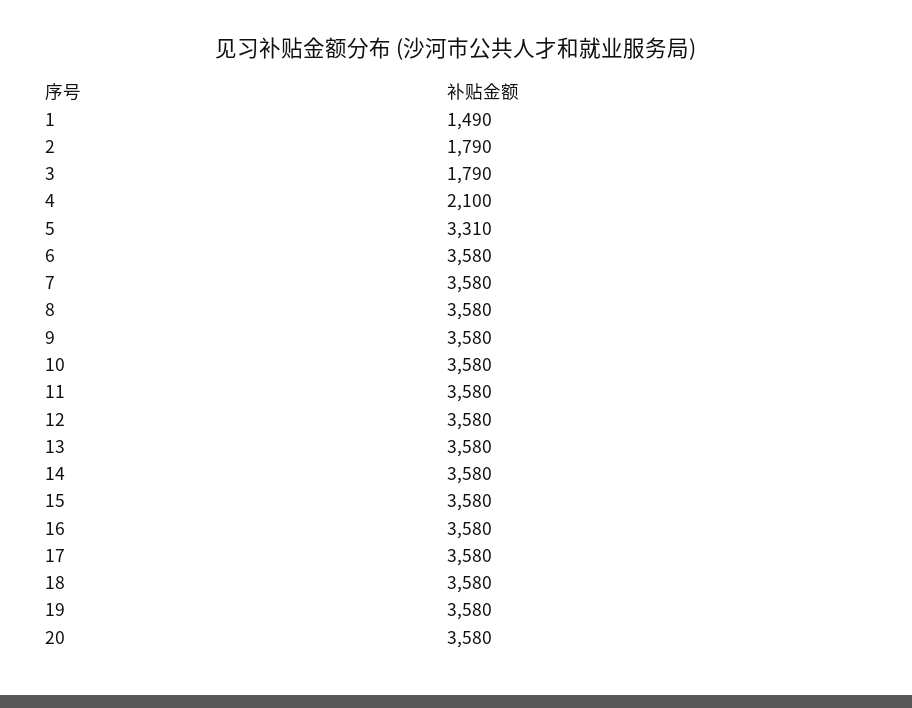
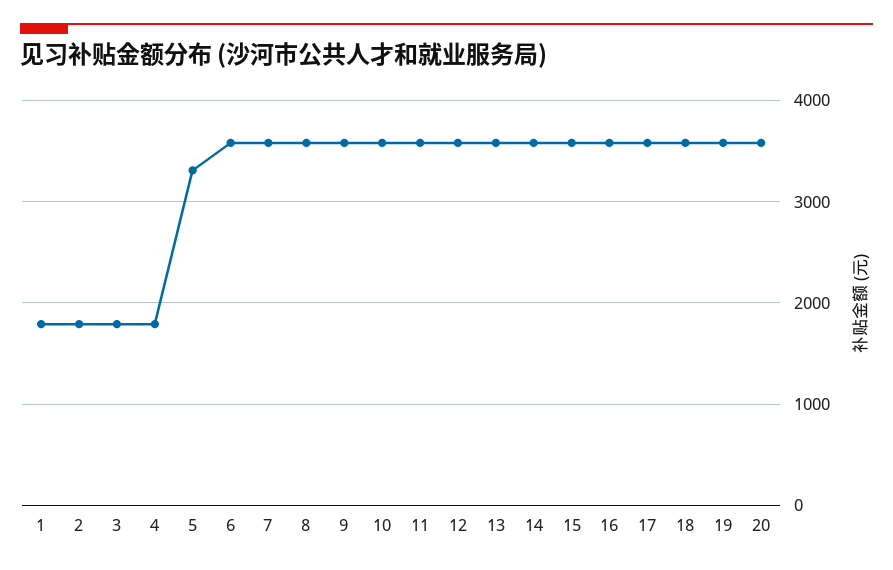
  {
-   "1": 1490,
+   "1": 1800,
    "2": 1790,
    "3": 1790,
-   "4": 2100,
+   "4": 1800,
    "5": 3310,
    "6": 3580,
    "7": 3580,
    "8": 3580,
    "9": 3580,
    "10": 3580,
    "11": 3580,
    "12": 3580,
    "13": 3580,
    "14": 3580,
    "15": 3580,
    "16": 3580,
    "17": 3580,
    "18": 3580,
    "19": 3580,
    "20": 3580
  }

